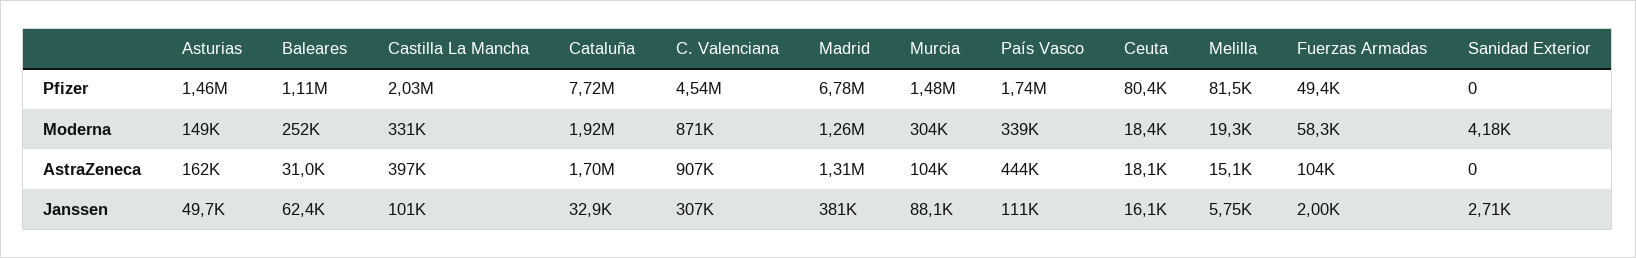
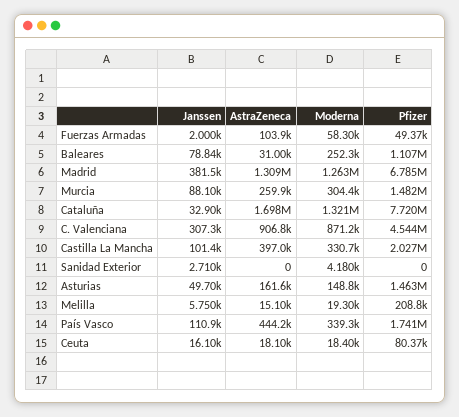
  {
    "Asturias": {
      "Pfizer": 1463000,
      "Moderna": 148800,
      "AstraZeneca": 161600,
      "Janssen": 49700
    },
    "Baleares": {
      "Pfizer": 1107000,
      "Moderna": 252300,
      "AstraZeneca": 31000,
-     "Janssen": 62400
+     "Janssen": 78840
    },
    "Castilla La Mancha": {
      "Pfizer": 2027000,
      "Moderna": 330700,
      "AstraZeneca": 397000,
      "Janssen": 101400
    },
    "Cataluña": {
      "Pfizer": 7720000,
-     "Moderna": 1920000,
+     "Moderna": 1321000,
      "AstraZeneca": 1698000,
      "Janssen": 32900
    },
    "C. Valenciana": {
      "Pfizer": 4544000,
      "Moderna": 871200,
      "AstraZeneca": 906800,
      "Janssen": 307300
    },
    "Madrid": {
      "Pfizer": 6785000,
      "Moderna": 1263000,
      "AstraZeneca": 1309000,
      "Janssen": 381500
    },
    "Murcia": {
      "Pfizer": 1482000,
      "Moderna": 304400,
-     "AstraZeneca": 104000,
+     "AstraZeneca": 259900,
      "Janssen": 88100
    },
    "País Vasco": {
      "Pfizer": 1741000,
      "Moderna": 339300,
      "AstraZeneca": 444200,
      "Janssen": 110900
    },
    "Ceuta": {
      "Pfizer": 80370,
      "Moderna": 18400,
      "AstraZeneca": 18100,
      "Janssen": 16100
    },
    "Melilla": {
-     "Pfizer": 81500,
+     "Pfizer": 208800,
      "Moderna": 19300,
      "AstraZeneca": 15100,
      "Janssen": 5750
    },
    "Fuerzas Armadas": {
      "Pfizer": 49370,
      "Moderna": 58300,
      "AstraZeneca": 103900,
      "Janssen": 2000
    },
    "Sanidad Exterior": {
      "Pfizer": 0,
      "Moderna": 4180,
      "AstraZeneca": 0,
      "Janssen": 2710
    }
  }

